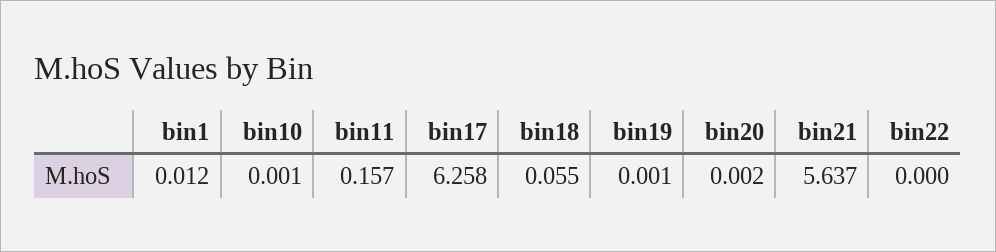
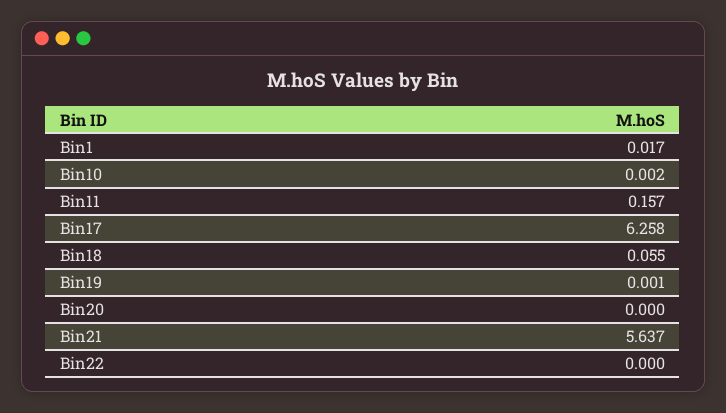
  {
-   "bin1": 0.012,
+   "bin1": 0.017,
-   "bin10": 0.001,
+   "bin10": 0.002,
    "bin11": 0.157,
    "bin17": 6.258,
    "bin18": 0.055,
    "bin19": 0.001,
-   "bin20": 0.002,
+   "bin20": 0,
    "bin21": 5.637,
    "bin22": 0
  }

